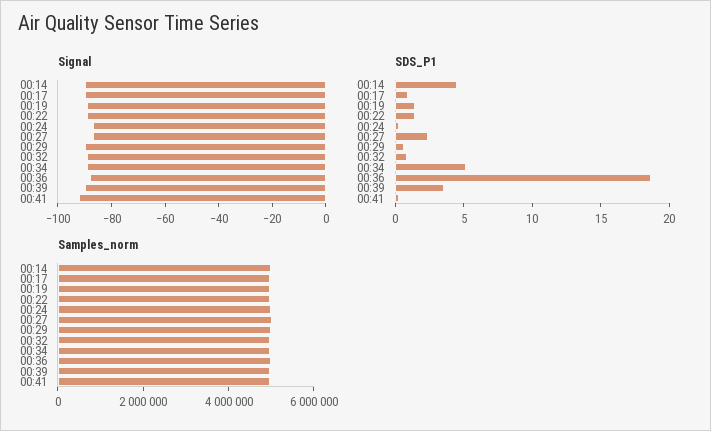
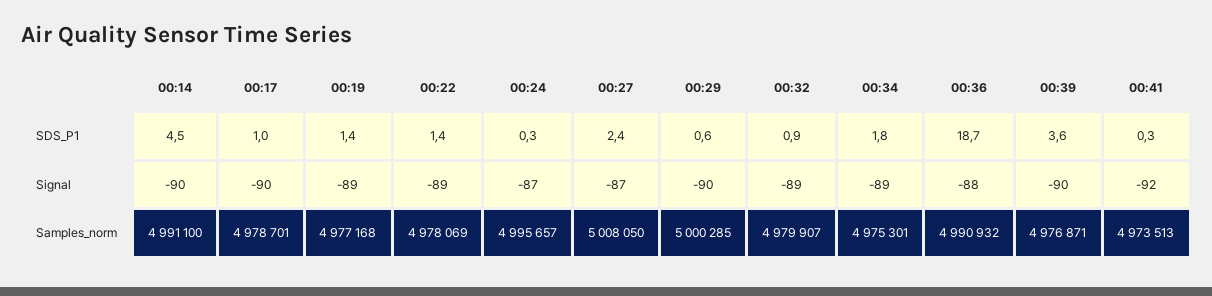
  {
    "Signal": {
      "00:14": -90,
      "00:17": -90,
      "00:19": -89,
      "00:22": -89,
      "00:24": -87,
      "00:27": -87,
      "00:29": -90,
      "00:32": -89,
      "00:34": -89,
      "00:36": -88,
      "00:39": -90,
      "00:41": -92
    },
    "SDS_P1": {
      "00:14": 4.5,
      "00:17": 1,
      "00:19": 1.4,
      "00:22": 1.4,
      "00:24": 0.3,
      "00:27": 2.4,
      "00:29": 0.6,
      "00:32": 0.9,
-     "00:34": 5,
+     "00:34": 1.8,
      "00:36": 18.7,
      "00:39": 3.6,
      "00:41": 0.3
    },
    "Samples_norm": {
      "00:14": 4991100,
      "00:17": 4978701,
      "00:19": 4977168,
      "00:22": 4978069,
      "00:24": 4995657,
      "00:27": 5008050,
      "00:29": 5000285,
      "00:32": 4979907,
      "00:34": 4975301,
      "00:36": 4990932,
      "00:39": 4976871,
      "00:41": 4973513
    }
  }

